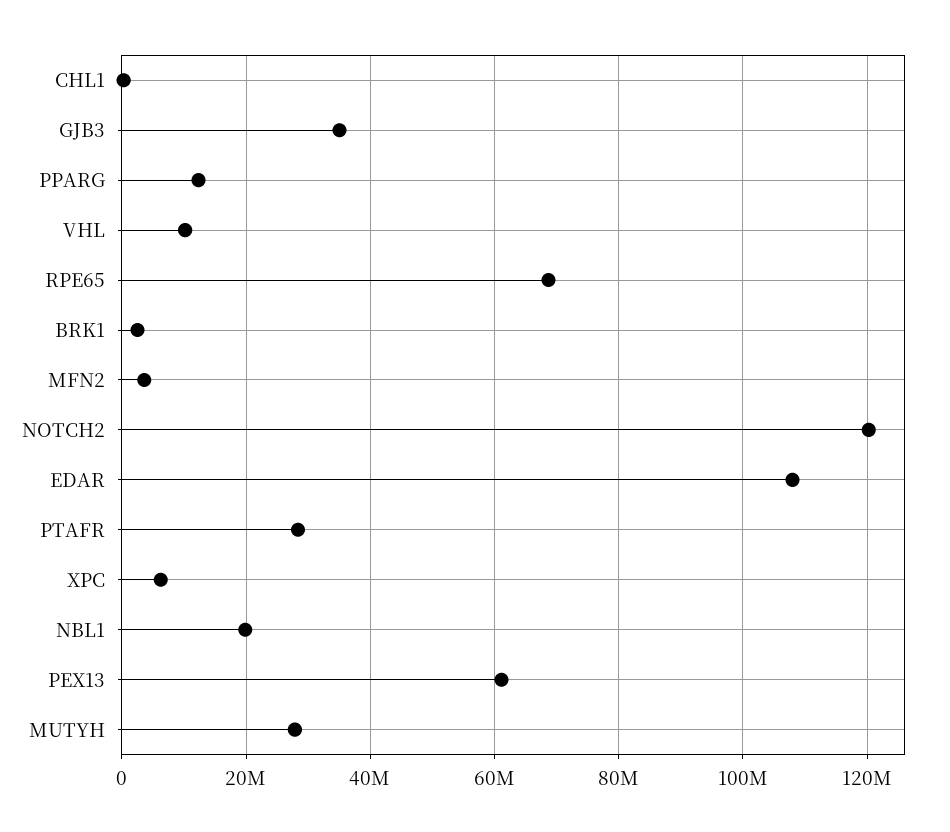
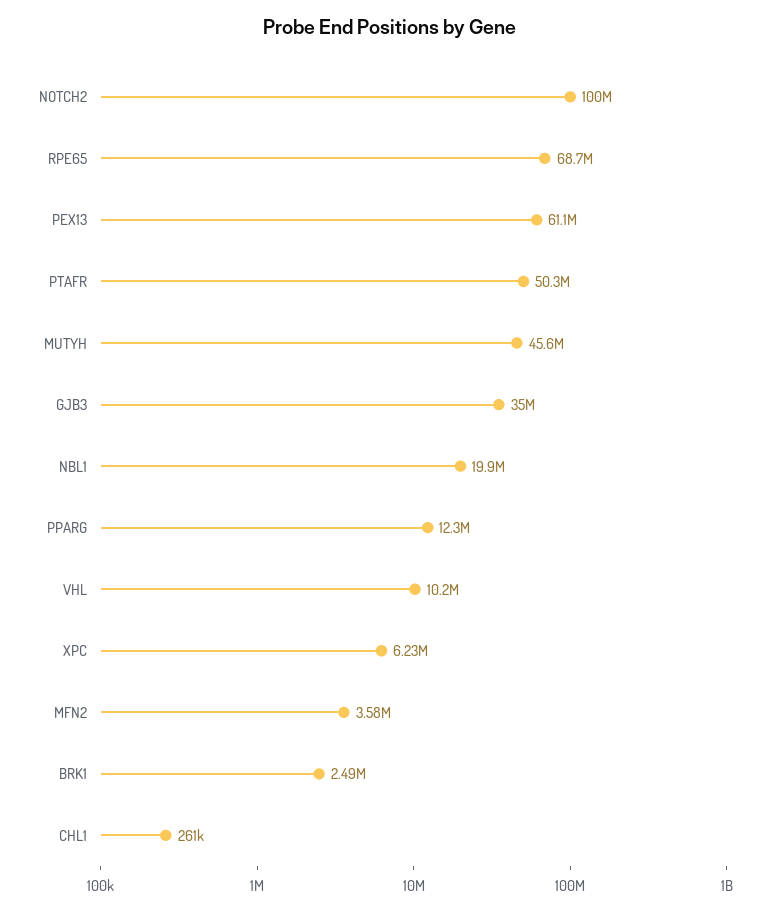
  {
    "CHL1": 261000,
    "GJB3": 35000000,
    "PPARG": 12300000,
    "VHL": 10200000,
    "RPE65": 68700000,
    "BRK1": 2490000,
    "MFN2": 3580000,
-   "NOTCH2": 120000000,
+   "NOTCH2": 100000000,
-   "EDAR": 108000000,
-   "PTAFR": 28000000,
+   "PTAFR": 50300000,
    "XPC": 6230000,
    "NBL1": 19900000,
    "PEX13": 61100000,
-   "MUTYH": 28000000
+   "MUTYH": 45600000
  }

